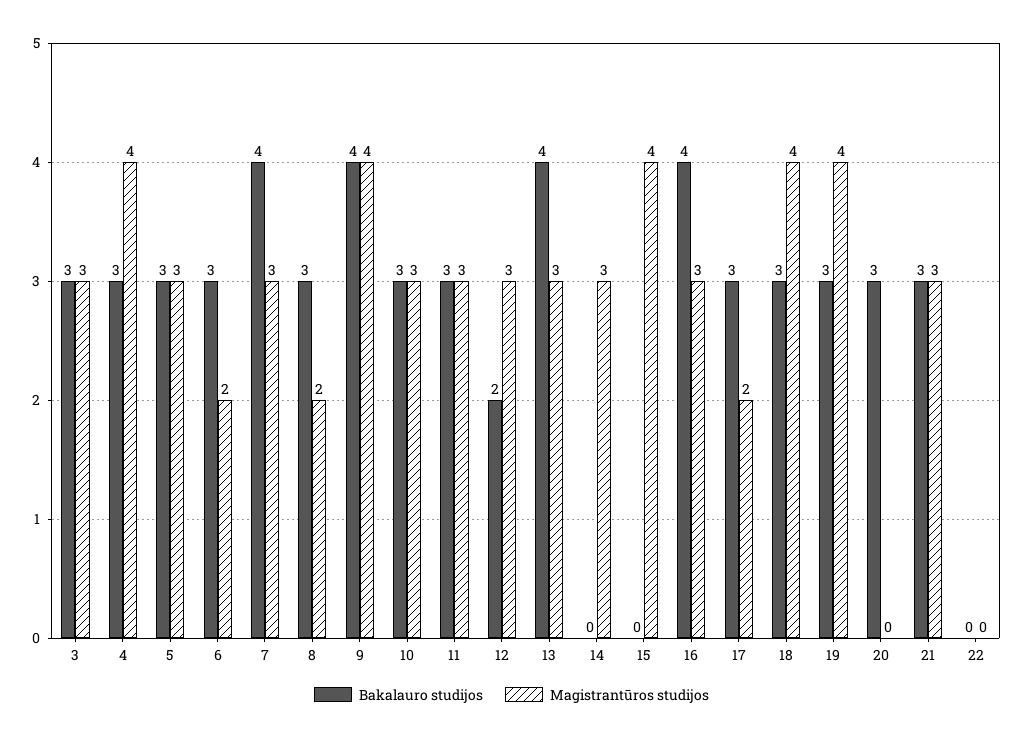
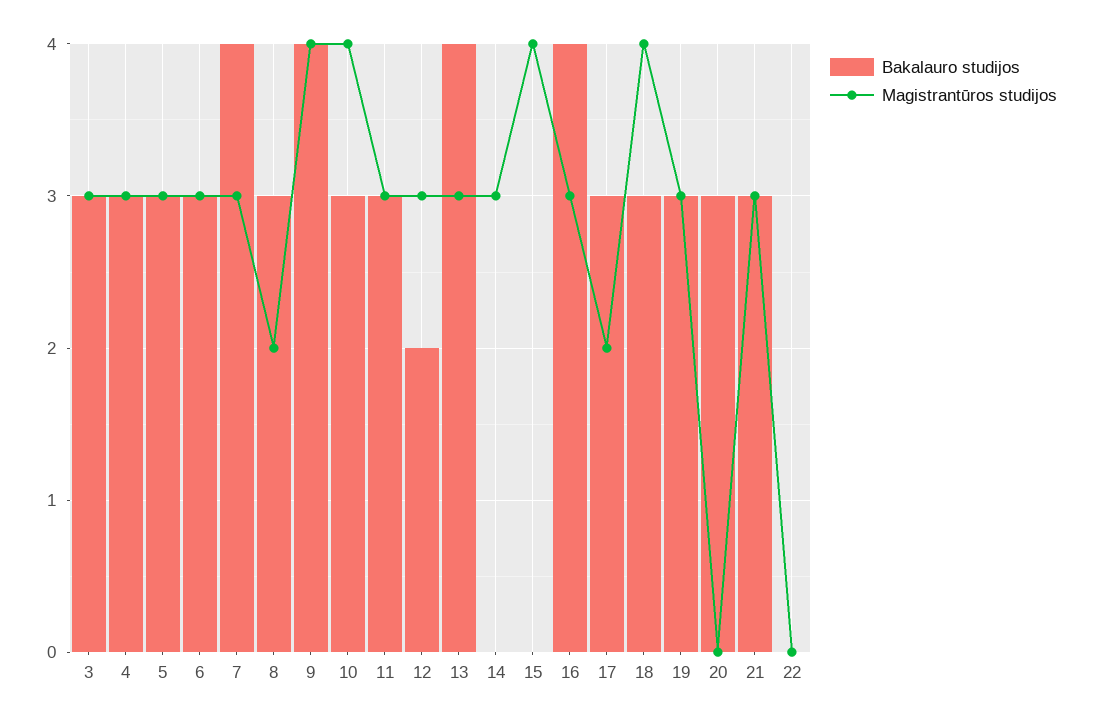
  {
    "Bakalauro studijos": {
      "3": 3,
      "4": 3,
      "5": 3,
      "6": 3,
      "7": 4,
      "8": 3,
      "9": 4,
      "10": 3,
      "11": 3,
      "12": 2,
      "13": 4,
      "14": 0,
      "15": 0,
      "16": 4,
      "17": 3,
      "18": 3,
      "19": 3,
      "20": 3,
      "21": 3,
      "22": 0
    },
    "Magistrantūros studijos": {
      "3": 3,
-     "4": 4,
+     "4": 3,
      "5": 3,
-     "6": 2,
+     "6": 3,
      "7": 3,
      "8": 2,
      "9": 4,
-     "10": 3,
+     "10": 4,
      "11": 3,
      "12": 3,
      "13": 3,
      "14": 3,
      "15": 4,
      "16": 3,
      "17": 2,
      "18": 4,
-     "19": 4,
+     "19": 3,
      "20": 0,
      "21": 3,
      "22": 0
    }
  }

